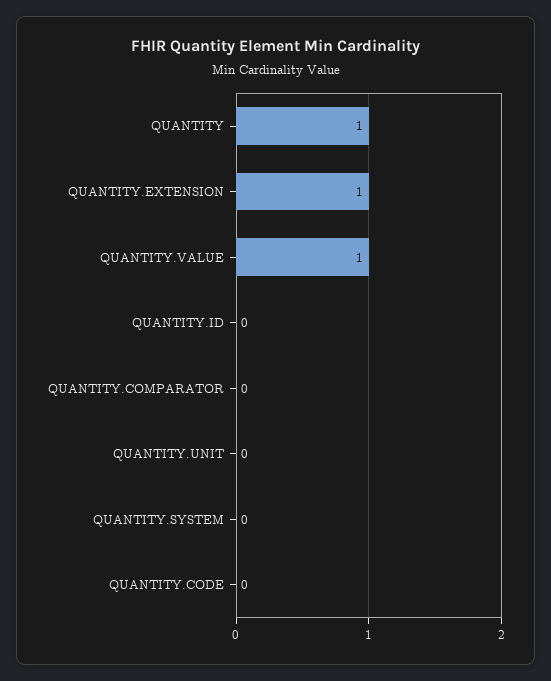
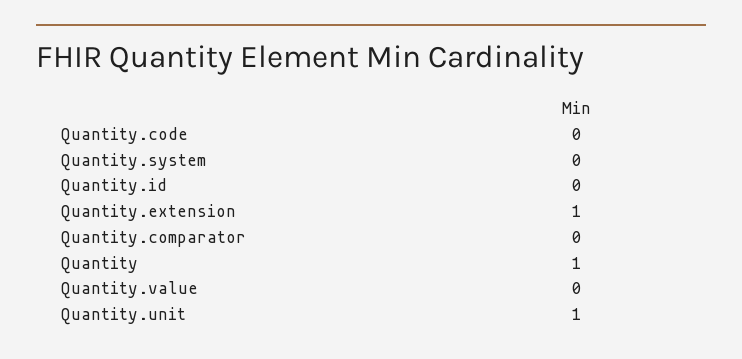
  {
    "QUANTITY": 1,
    "QUANTITY.EXTENSION": 1,
-   "QUANTITY.VALUE": 1,
+   "QUANTITY.VALUE": 0,
    "QUANTITY.ID": 0,
    "QUANTITY.COMPARATOR": 0,
-   "QUANTITY.UNIT": 0,
+   "QUANTITY.UNIT": 1,
    "QUANTITY.SYSTEM": 0,
    "QUANTITY.CODE": 0
  }

